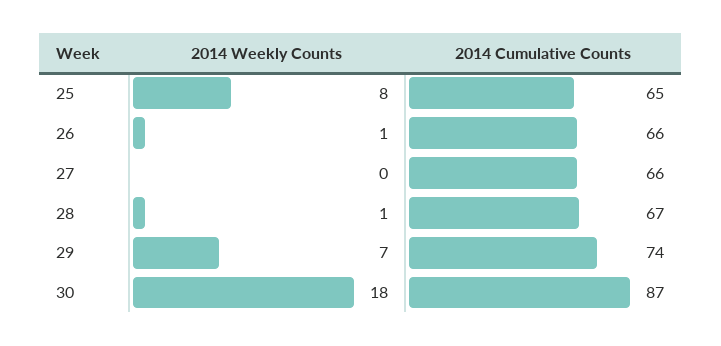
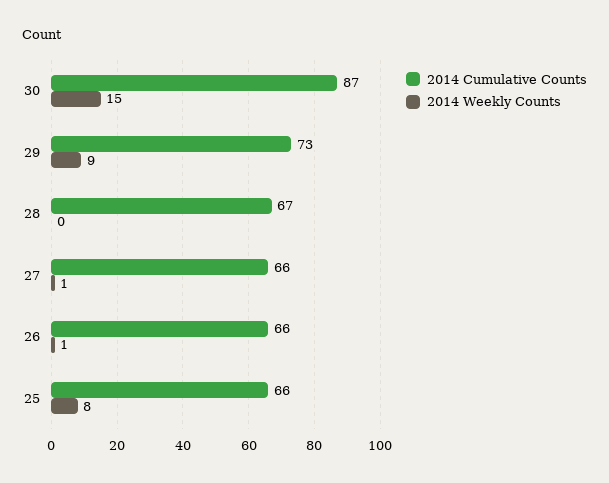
  {
    "2014 Weekly Counts": {
      "25": 8,
      "26": 1,
-     "27": 0,
+     "27": 1,
-     "28": 1,
+     "28": 0,
-     "29": 7,
+     "29": 9,
-     "30": 18
+     "30": 15
    },
    "2014 Cumulative Counts": {
-     "25": 65,
+     "25": 66,
      "26": 66,
      "27": 66,
      "28": 67,
-     "29": 74,
+     "29": 73,
      "30": 87
    }
  }

